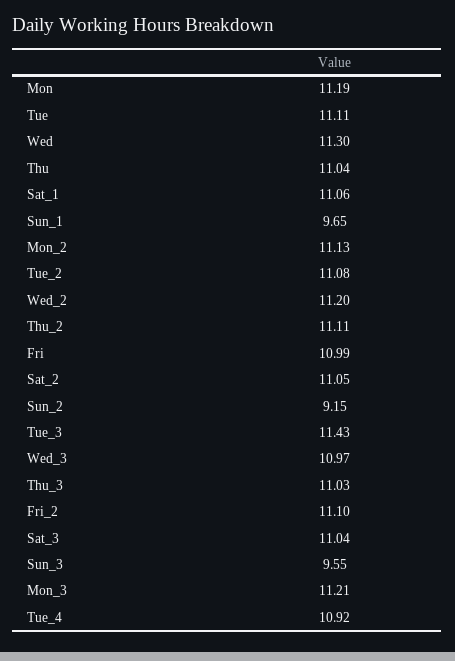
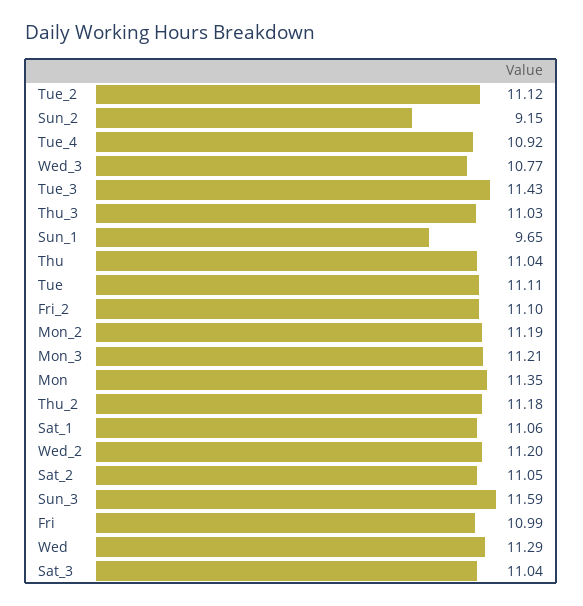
  {
-   "Mon": 11.19,
+   "Mon": 11.35,
    "Tue": 11.11,
-   "Wed": 11.3,
+   "Wed": 11.29,
    "Thu": 11.04,
    "Sat_1": 11.06,
    "Sun_1": 9.65,
-   "Mon_2": 11.13,
+   "Mon_2": 11.19,
-   "Tue_2": 11.08,
+   "Tue_2": 11.12,
    "Wed_2": 11.2,
-   "Thu_2": 11.11,
+   "Thu_2": 11.18,
    "Fri": 10.99,
    "Sat_2": 11.05,
    "Sun_2": 9.15,
    "Tue_3": 11.43,
-   "Wed_3": 10.97,
+   "Wed_3": 10.77,
    "Thu_3": 11.03,
    "Fri_2": 11.1,
    "Sat_3": 11.04,
-   "Sun_3": 9.55,
+   "Sun_3": 11.59,
    "Mon_3": 11.21,
    "Tue_4": 10.92
  }

